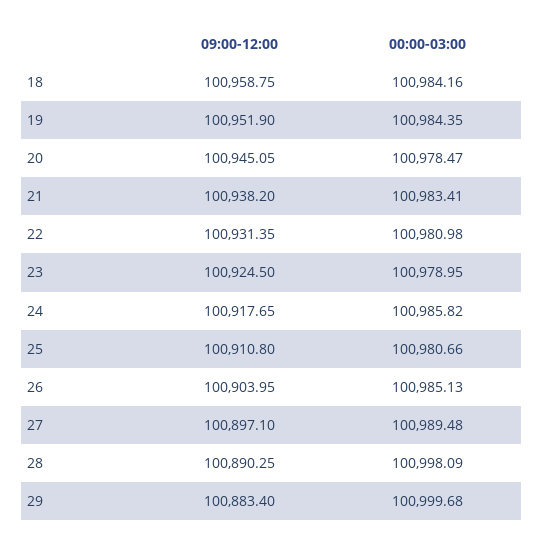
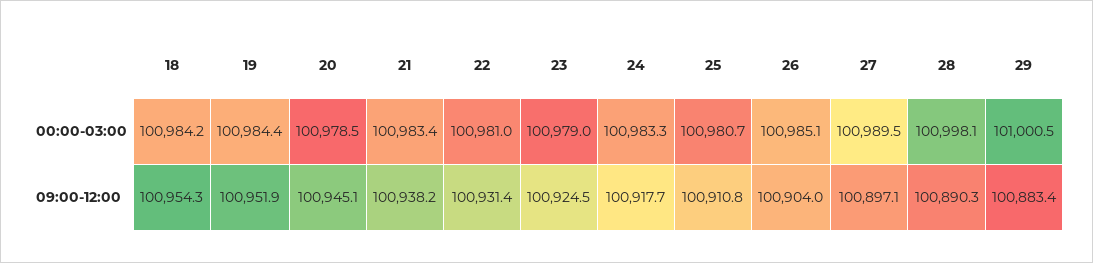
  {
    "09:00-12:00": {
-     "18": 100958.75,
+     "18": 100954.3,
      "19": 100951.9,
      "20": 100945.05,
      "21": 100938.2,
      "22": 100931.35,
      "23": 100924.5,
      "24": 100917.65,
      "25": 100910.8,
      "26": 100903.95,
      "27": 100897.1,
      "28": 100890.25,
      "29": 100883.4
    },
    "00:00-03:00": {
      "18": 100984.16,
      "19": 100984.35,
      "20": 100978.47,
      "21": 100983.41,
      "22": 100980.98,
      "23": 100978.95,
-     "24": 100985.82,
+     "24": 100983.3,
      "25": 100980.66,
      "26": 100985.13,
      "27": 100989.48,
      "28": 100998.09,
-     "29": 100999.68
+     "29": 101000.5
    }
  }

